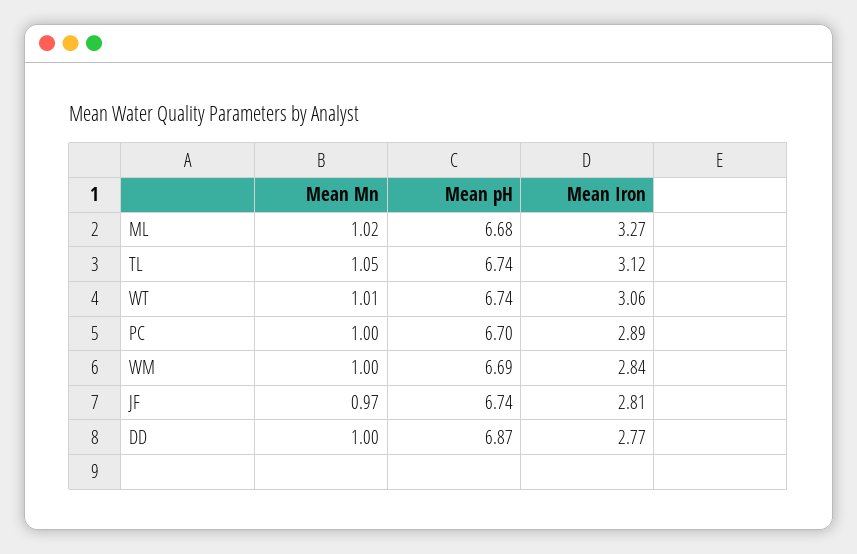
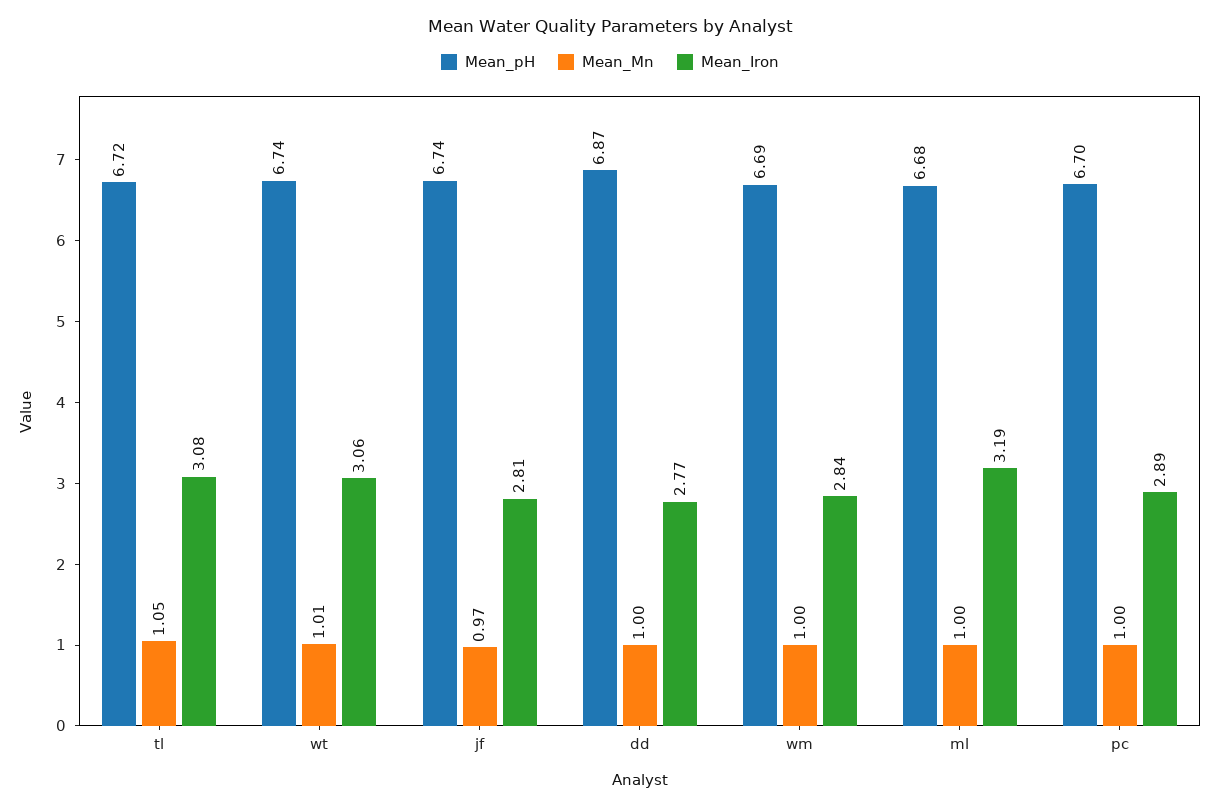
  {
    "Mean Mn": {
-     "ML": 1.02,
+     "ML": 1,
      "TL": 1.05,
      "WT": 1.01,
      "PC": 1,
      "WM": 1,
      "JF": 0.97,
      "DD": 1
    },
    "Mean pH": {
      "ML": 6.68,
-     "TL": 6.74,
+     "TL": 6.72,
      "WT": 6.74,
      "PC": 6.7,
      "WM": 6.69,
      "JF": 6.74,
      "DD": 6.87
    },
    "Mean Iron": {
-     "ML": 3.27,
+     "ML": 3.19,
-     "TL": 3.12,
+     "TL": 3.08,
      "WT": 3.06,
      "PC": 2.89,
      "WM": 2.84,
      "JF": 2.81,
      "DD": 2.77
    }
  }

